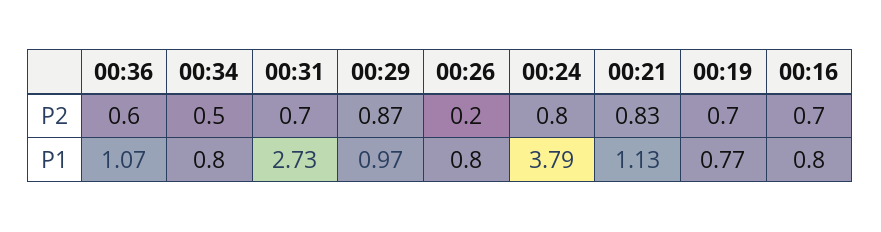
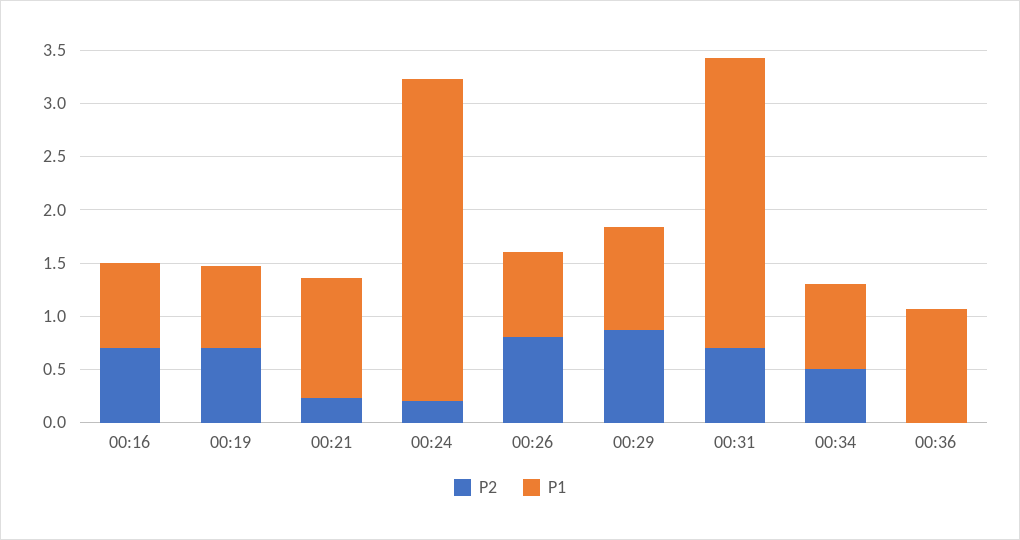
  {
    "P2": {
-     "00:36": 0.6,
+     "00:36": 0,
      "00:34": 0.5,
      "00:31": 0.7,
      "00:29": 0.87,
-     "00:26": 0.2,
+     "00:26": 0.8,
-     "00:24": 0.8,
+     "00:24": 0.2,
-     "00:21": 0.83,
+     "00:21": 0.2,
      "00:19": 0.7,
      "00:16": 0.7
    },
    "P1": {
      "00:36": 1.07,
      "00:34": 0.8,
      "00:31": 2.73,
      "00:29": 0.97,
      "00:26": 0.8,
-     "00:24": 3.79,
+     "00:24": 3,
      "00:21": 1.13,
      "00:19": 0.77,
      "00:16": 0.8
    }
  }

